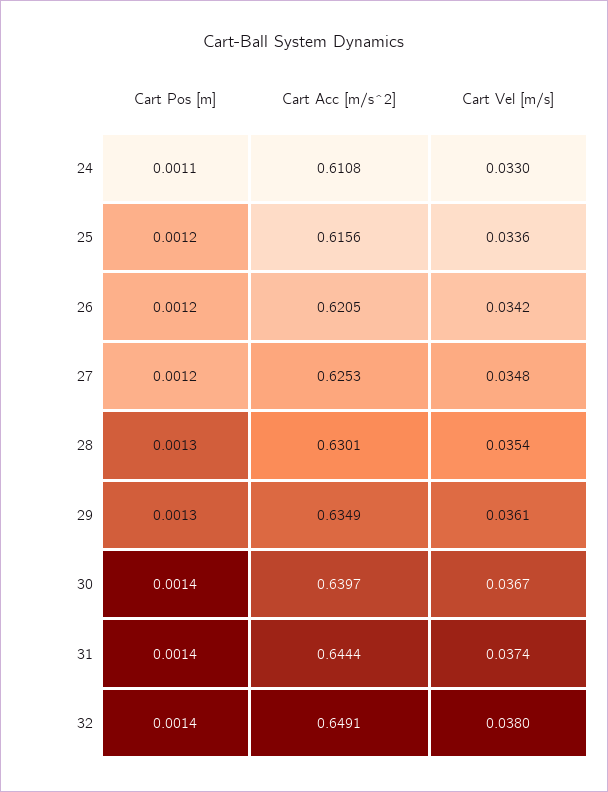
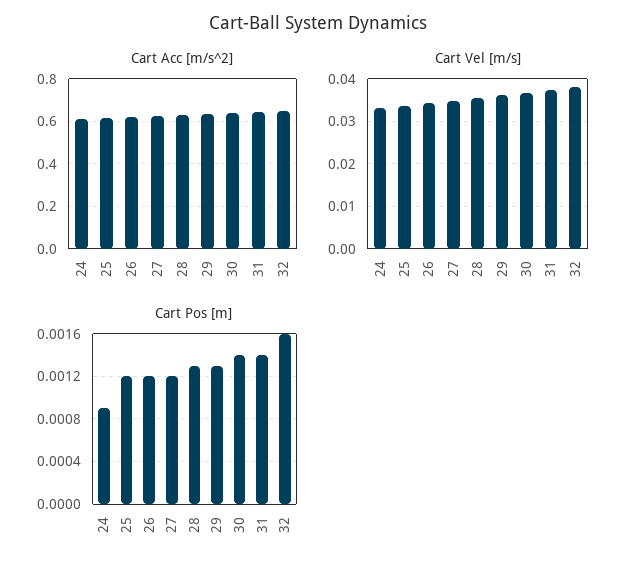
  {
    "Cart Pos [m]": {
-     "24": 0.0011,
+     "24": 0.0009,
      "25": 0.0012,
      "26": 0.0012,
      "27": 0.0012,
      "28": 0.0013,
      "29": 0.0013,
      "30": 0.0014,
      "31": 0.0014,
-     "32": 0.0014
+     "32": 0.0016
    },
    "Cart Acc [m/s^2]": {
      "24": 0.6108,
      "25": 0.6156,
      "26": 0.6205,
      "27": 0.6253,
      "28": 0.6301,
      "29": 0.6349,
      "30": 0.6397,
      "31": 0.6444,
      "32": 0.6491
    },
    "Cart Vel [m/s]": {
      "24": 0.033,
      "25": 0.0336,
      "26": 0.0342,
      "27": 0.0348,
      "28": 0.0354,
      "29": 0.0361,
      "30": 0.0367,
      "31": 0.0374,
      "32": 0.038
    }
  }

